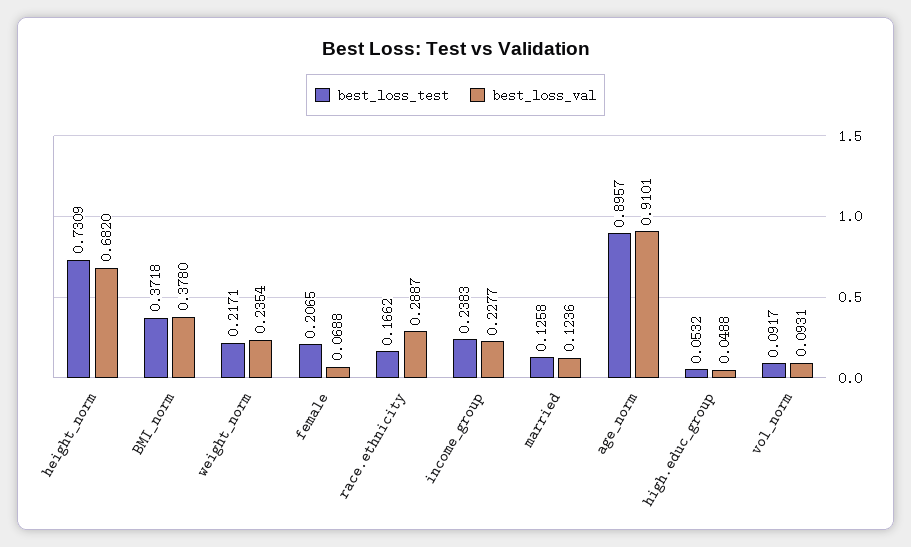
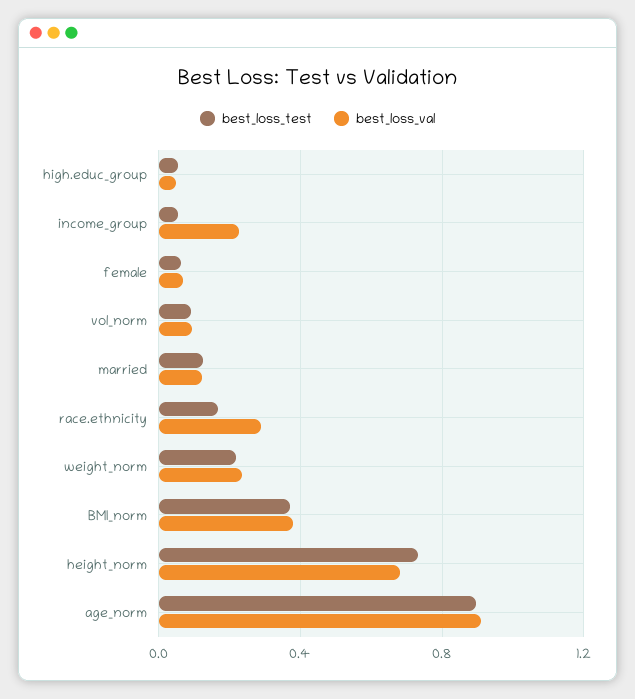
  {
    "best_loss_test": {
      "height_norm": 0.7309,
      "BMI_norm": 0.3718,
      "weight_norm": 0.2171,
-     "female": 0.2065,
+     "female": 0.05,
      "race.ethnicity": 0.1662,
-     "income_group": 0.2383,
+     "income_group": 0.05,
      "married": 0.1258,
      "age_norm": 0.8957,
      "high.educ_group": 0.0532,
      "vol_norm": 0.0917
    },
    "best_loss_val": {
      "height_norm": 0.682,
      "BMI_norm": 0.378,
      "weight_norm": 0.2354,
      "female": 0.0688,
      "race.ethnicity": 0.2887,
      "income_group": 0.2277,
      "married": 0.1236,
      "age_norm": 0.9101,
      "high.educ_group": 0.0488,
      "vol_norm": 0.0931
    }
  }

